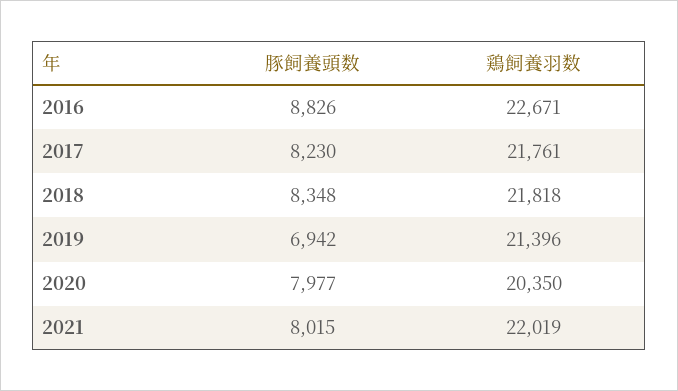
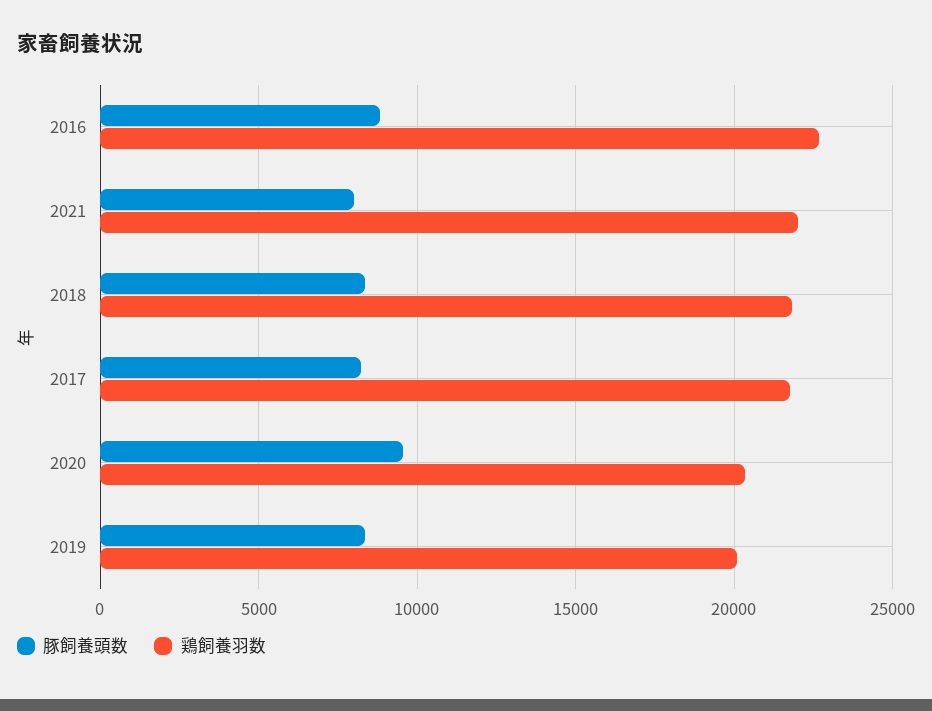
  {
    "豚飼養頭数": {
      "2016": 8826,
      "2017": 8230,
      "2018": 8348,
-     "2019": 6942,
+     "2019": 8500,
-     "2020": 7977,
+     "2020": 9500,
      "2021": 8015
    },
    "鶏飼養羽数": {
      "2016": 22671,
      "2017": 21761,
      "2018": 21818,
-     "2019": 21396,
+     "2019": 20000,
      "2020": 20350,
      "2021": 22019
    }
  }

